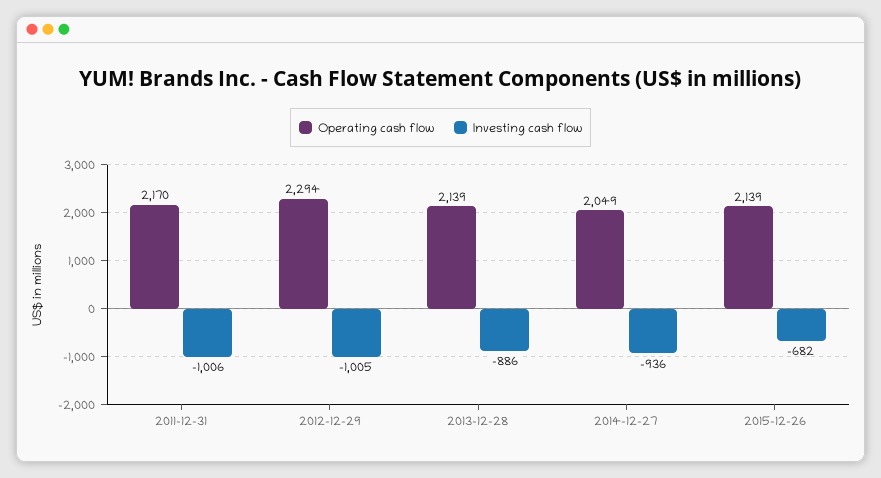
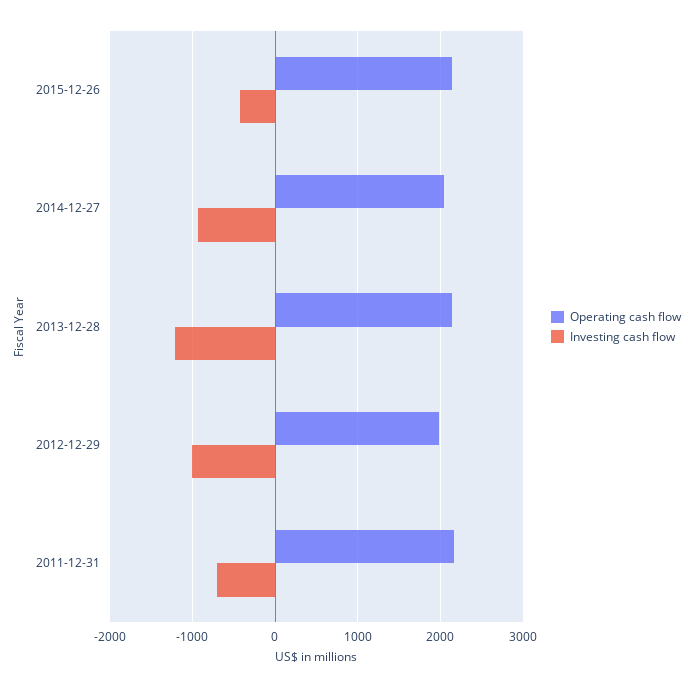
  {
    "Operating cash flow": {
      "2011-12-31": 2170,
-     "2012-12-29": 2294,
+     "2012-12-29": 2000,
      "2013-12-28": 2139,
      "2014-12-27": 2049,
      "2015-12-26": 2139
    },
    "Investing cash flow": {
-     "2011-12-31": -1006,
+     "2011-12-31": -700,
      "2012-12-29": -1005,
-     "2013-12-28": -886,
+     "2013-12-28": -1200,
      "2014-12-27": -936,
-     "2015-12-26": -682
+     "2015-12-26": -400
    }
  }

